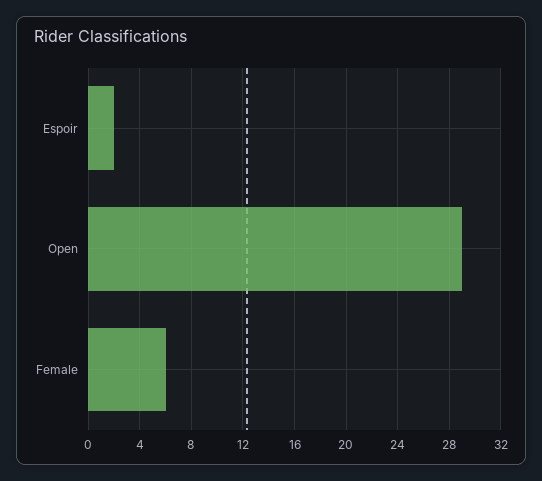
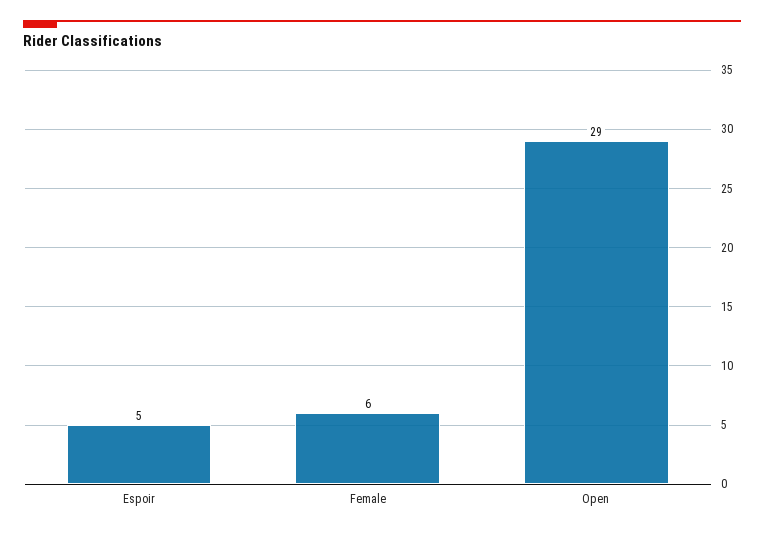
  {
-   "Espoir": 2,
+   "Espoir": 5,
    "Open": 29,
    "Female": 6
  }

